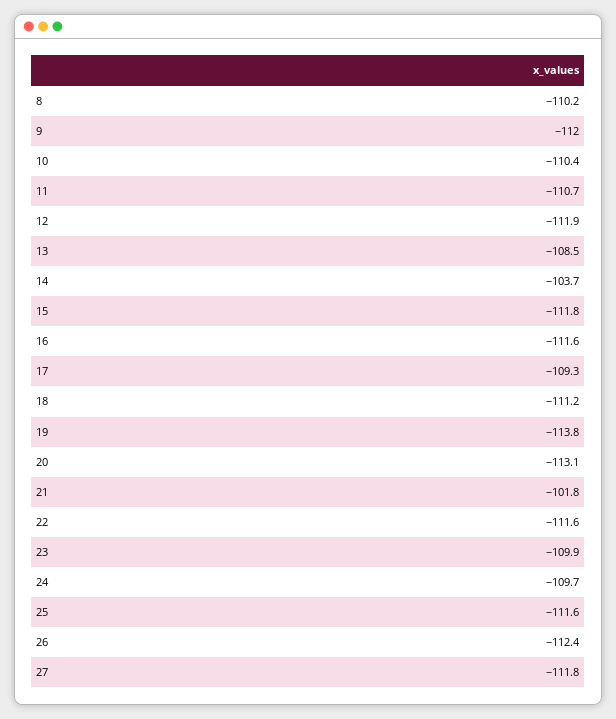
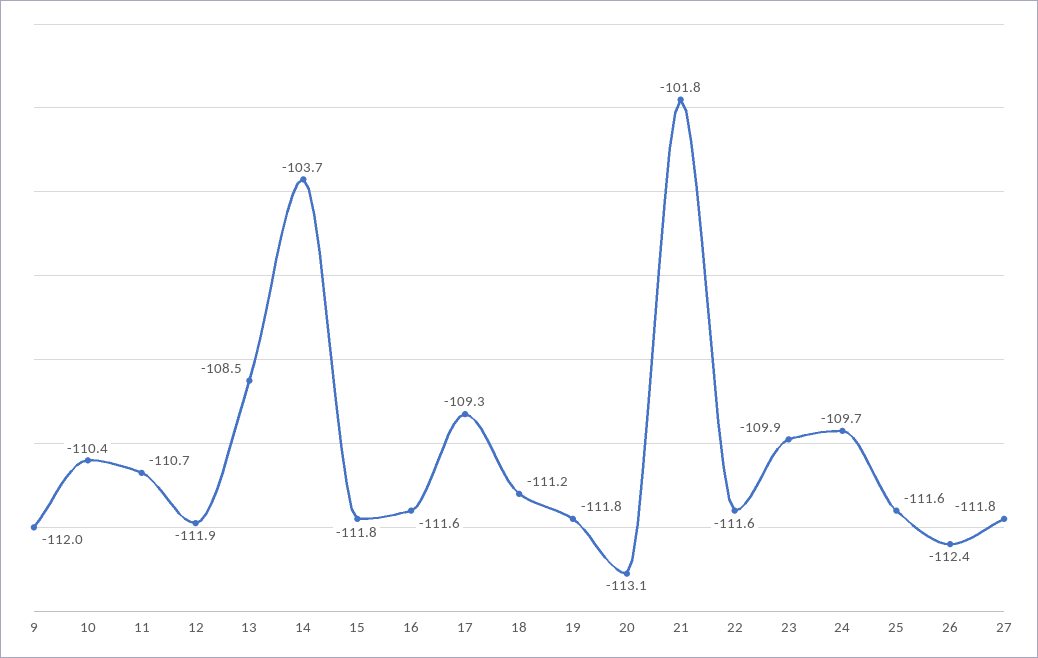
  {
-   "8": -110.2,
    "9": -112,
    "10": -110.4,
    "11": -110.7,
    "12": -111.9,
    "13": -108.5,
    "14": -103.7,
    "15": -111.8,
    "16": -111.6,
    "17": -109.3,
    "18": -111.2,
-   "19": -113.8,
+   "19": -111.8,
    "20": -113.1,
    "21": -101.8,
    "22": -111.6,
    "23": -109.9,
    "24": -109.7,
    "25": -111.6,
    "26": -112.4,
    "27": -111.8
  }

